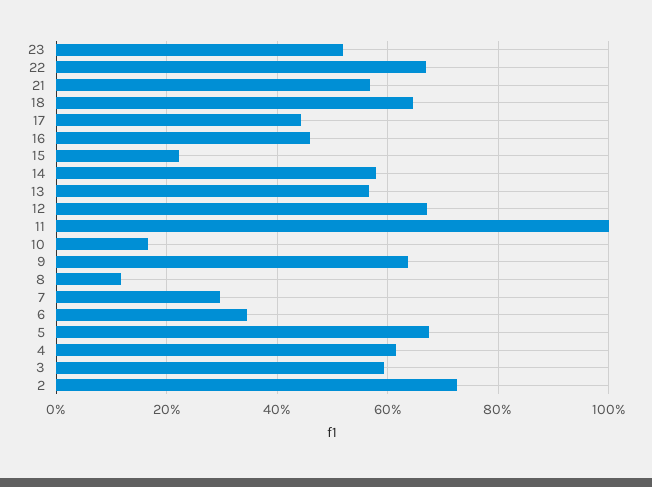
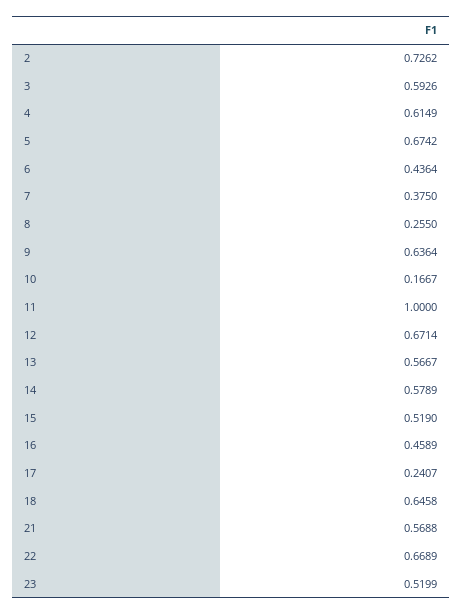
  {
    "23": 0.5199,
    "22": 0.6689,
    "21": 0.5688,
    "18": 0.6458,
-   "17": 0.44,
+   "17": 0.2407,
    "16": 0.4589,
-   "15": 0.22,
+   "15": 0.519,
    "14": 0.5789,
    "13": 0.5667,
    "12": 0.6714,
    "11": 1,
    "10": 0.1667,
    "9": 0.6364,
-   "8": 0.12,
+   "8": 0.255,
-   "7": 0.3,
+   "7": 0.375,
-   "6": 0.34,
+   "6": 0.4364,
    "5": 0.6742,
    "4": 0.6149,
    "3": 0.5926,
    "2": 0.7262
  }

